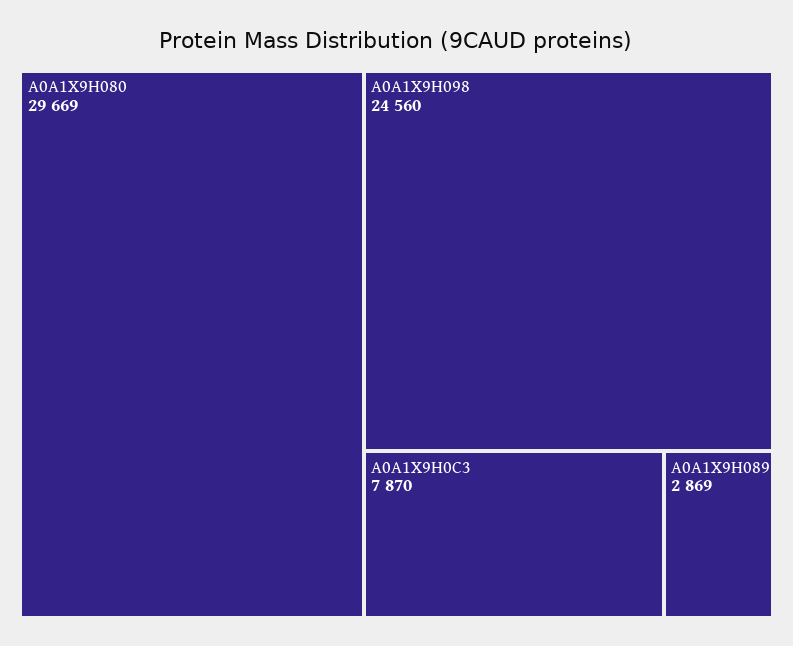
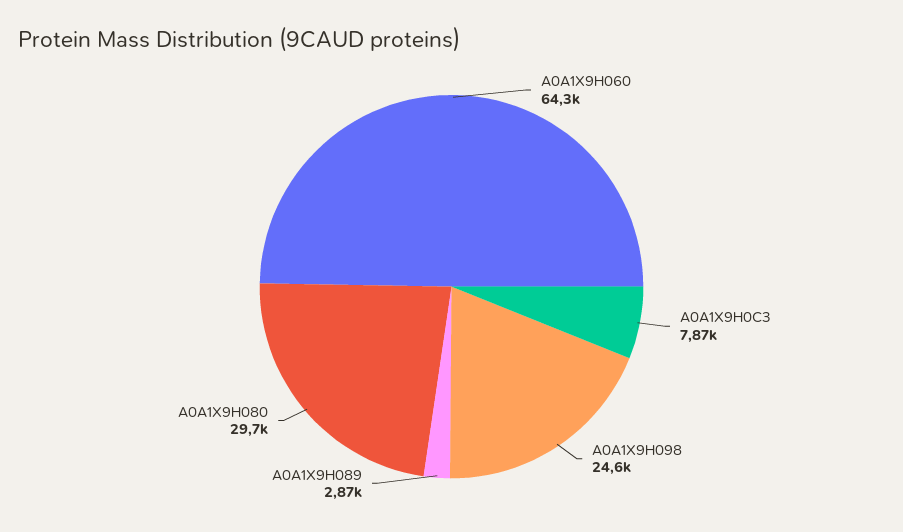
  {
    "A0A1X9H080": 29669,
    "A0A1X9H098": 24560,
    "A0A1X9H0C3": 7870,
-   "A0A1X9H089": 2869
+   "A0A1X9H089": 2869,
+   "A0A1X9H060": 64300
  }

